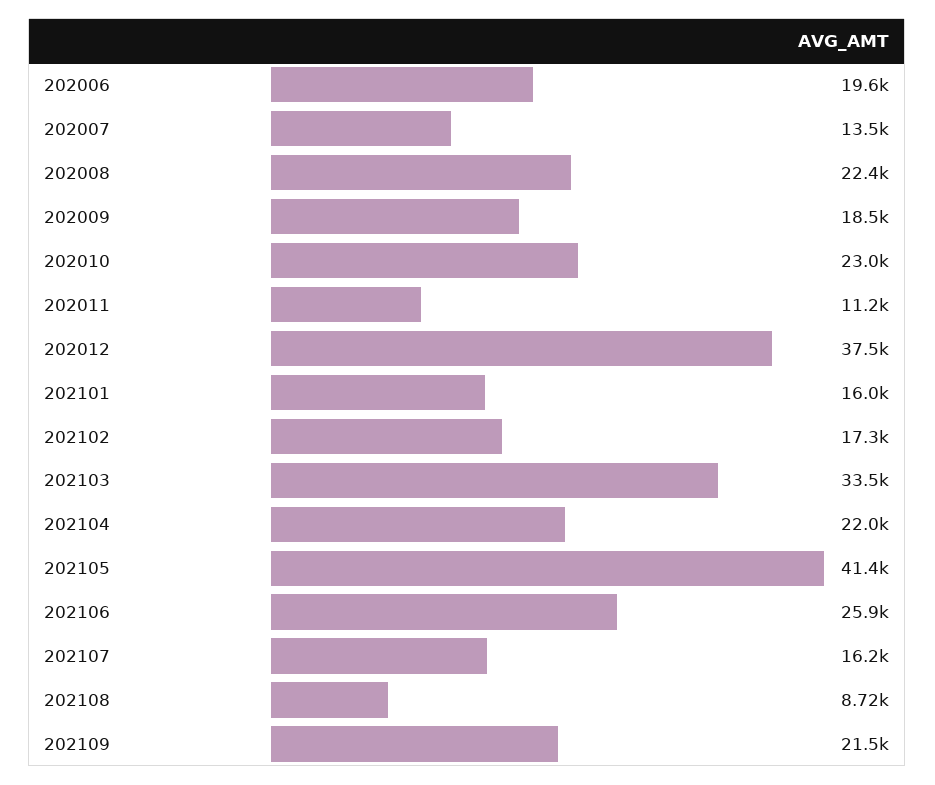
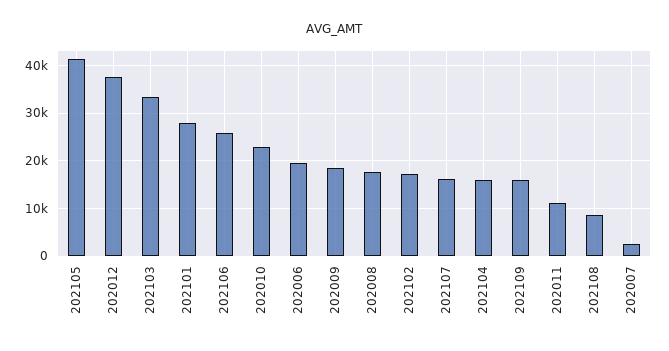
  {
    "202006": 19600,
-   "202007": 13500,
+   "202007": 2000,
-   "202008": 22400,
+   "202008": 18000,
    "202009": 18500,
    "202010": 23000,
    "202011": 11200,
    "202012": 37500,
-   "202101": 16000,
+   "202101": 28000,
    "202102": 17300,
    "202103": 33500,
-   "202104": 22000,
+   "202104": 16000,
    "202105": 41400,
    "202106": 25900,
    "202107": 16200,
    "202108": 8720,
-   "202109": 21500
+   "202109": 16000
  }

